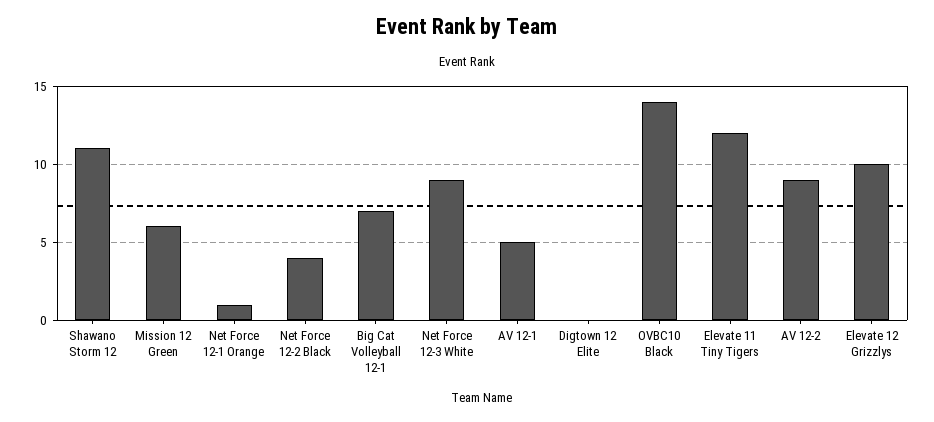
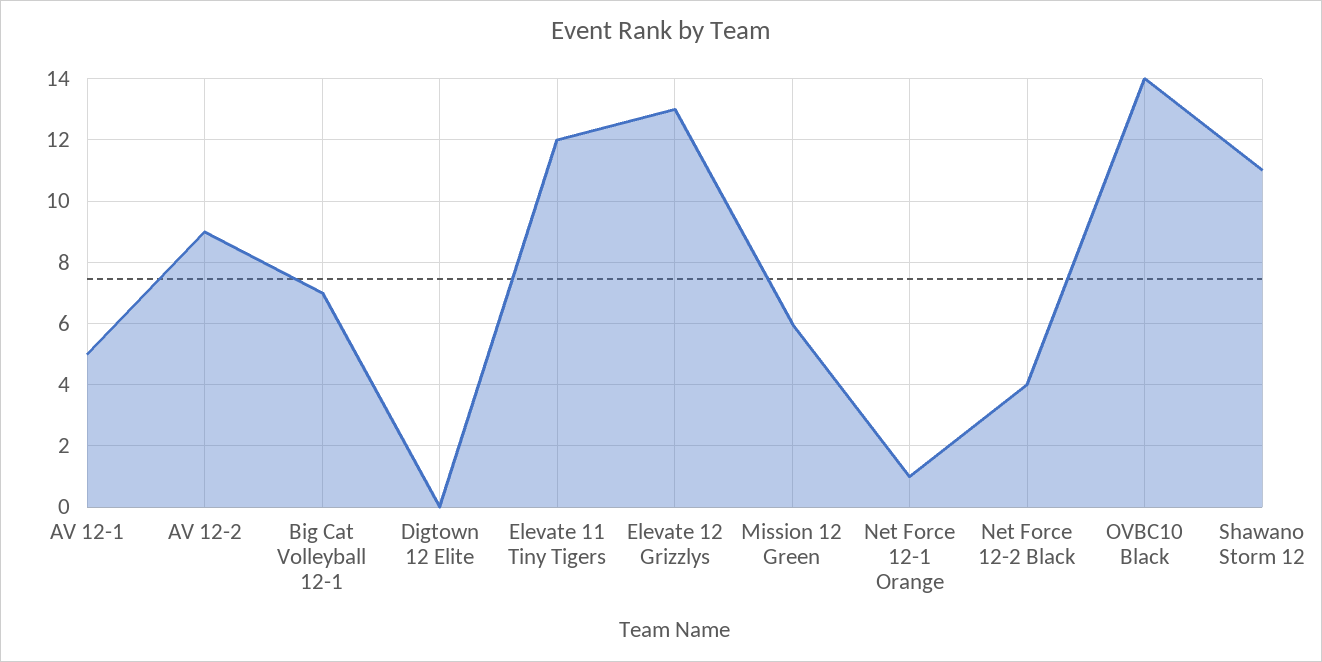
  {
    "Shawano Storm 12": 11,
    "Mission 12 Green": 6,
    "Net Force 12-1 Orange": 1,
    "Net Force 12-2 Black": 4,
    "Big Cat Volleyball 12-1": 7,
-   "Net Force 12-3 White": 9,
    "AV 12-1": 5,
    "Digtown 12 Elite": 0,
    "OVBC10 Black": 14,
    "Elevate 11 Tiny Tigers": 12,
    "AV 12-2": 9,
-   "Elevate 12 Grizzlys": 10
+   "Elevate 12 Grizzlys": 13
  }

